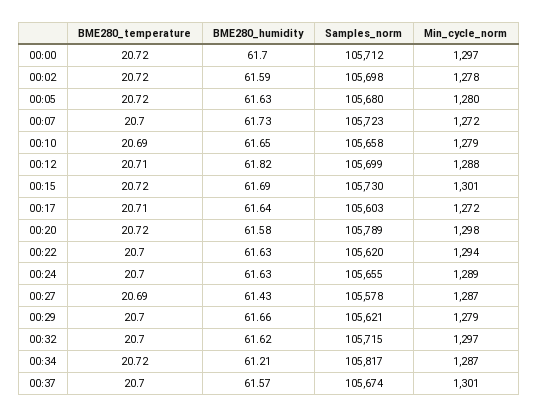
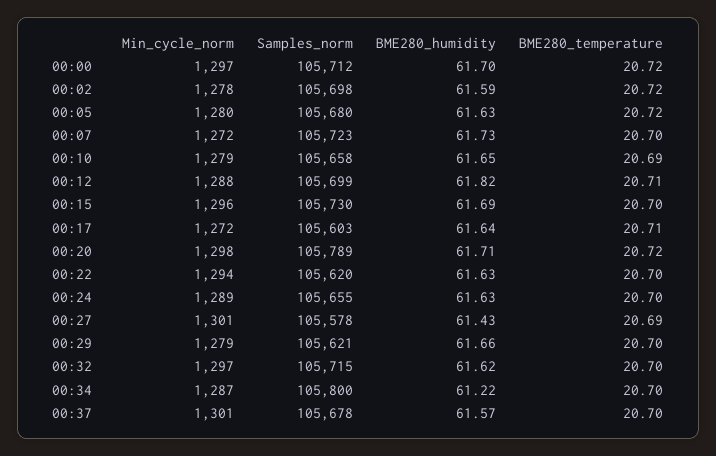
  {
    "BME280_temperature": {
      "00:00": 20.72,
      "00:02": 20.72,
      "00:05": 20.72,
      "00:07": 20.7,
      "00:10": 20.69,
      "00:12": 20.71,
-     "00:15": 20.72,
+     "00:15": 20.7,
      "00:17": 20.71,
      "00:20": 20.72,
      "00:22": 20.7,
      "00:24": 20.7,
      "00:27": 20.69,
      "00:29": 20.7,
      "00:32": 20.7,
-     "00:34": 20.72,
+     "00:34": 20.7,
      "00:37": 20.7
    },
    "BME280_humidity": {
      "00:00": 61.7,
      "00:02": 61.59,
      "00:05": 61.63,
      "00:07": 61.73,
      "00:10": 61.65,
      "00:12": 61.82,
      "00:15": 61.69,
      "00:17": 61.64,
-     "00:20": 61.58,
+     "00:20": 61.71,
      "00:22": 61.63,
      "00:24": 61.63,
      "00:27": 61.43,
      "00:29": 61.66,
      "00:32": 61.62,
-     "00:34": 61.21,
+     "00:34": 61.22,
      "00:37": 61.57
    },
    "Samples_norm": {
      "00:00": 105712,
      "00:02": 105698,
      "00:05": 105680,
      "00:07": 105723,
      "00:10": 105658,
      "00:12": 105699,
      "00:15": 105730,
      "00:17": 105603,
      "00:20": 105789,
      "00:22": 105620,
      "00:24": 105655,
      "00:27": 105578,
      "00:29": 105621,
      "00:32": 105715,
-     "00:34": 105817,
+     "00:34": 105800,
-     "00:37": 105674
+     "00:37": 105678
    },
    "Min_cycle_norm": {
      "00:00": 1297,
      "00:02": 1278,
      "00:05": 1280,
      "00:07": 1272,
      "00:10": 1279,
      "00:12": 1288,
-     "00:15": 1301,
+     "00:15": 1296,
      "00:17": 1272,
      "00:20": 1298,
      "00:22": 1294,
      "00:24": 1289,
-     "00:27": 1287,
+     "00:27": 1301,
      "00:29": 1279,
      "00:32": 1297,
      "00:34": 1287,
      "00:37": 1301
    }
  }

